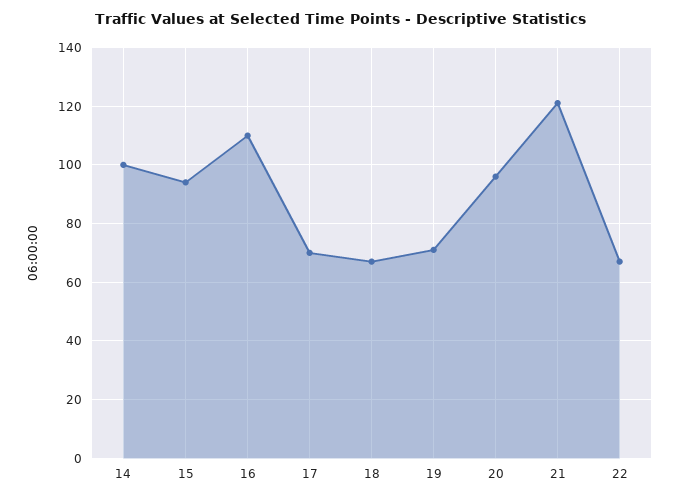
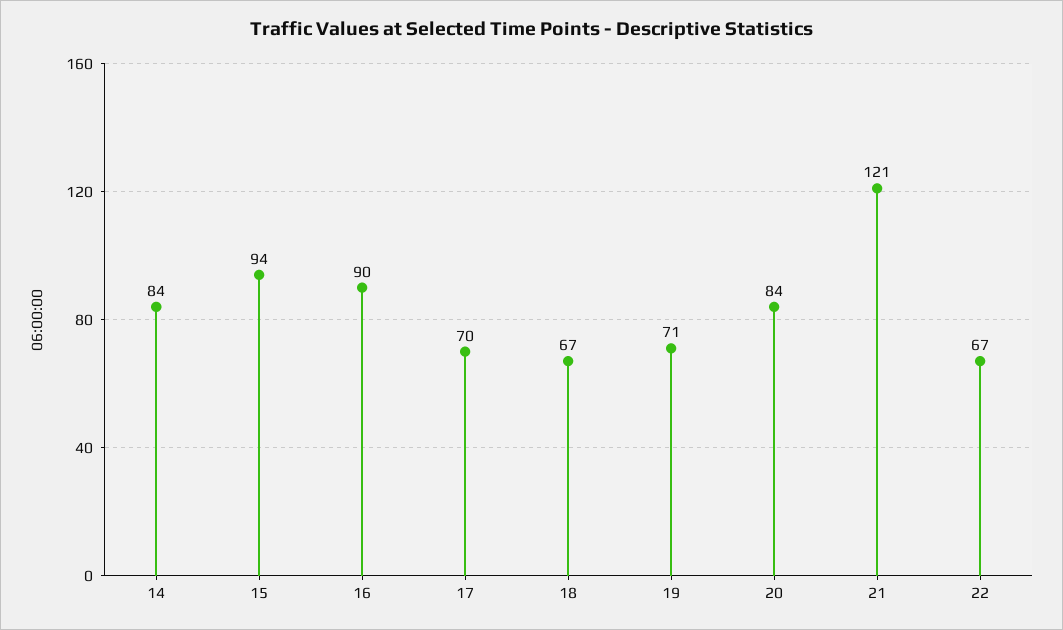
  {
-   "14": 100,
+   "14": 84,
    "15": 94,
-   "16": 110,
+   "16": 90,
    "17": 70,
    "18": 67,
    "19": 71,
-   "20": 95,
+   "20": 84,
    "21": 121,
    "22": 67
  }

